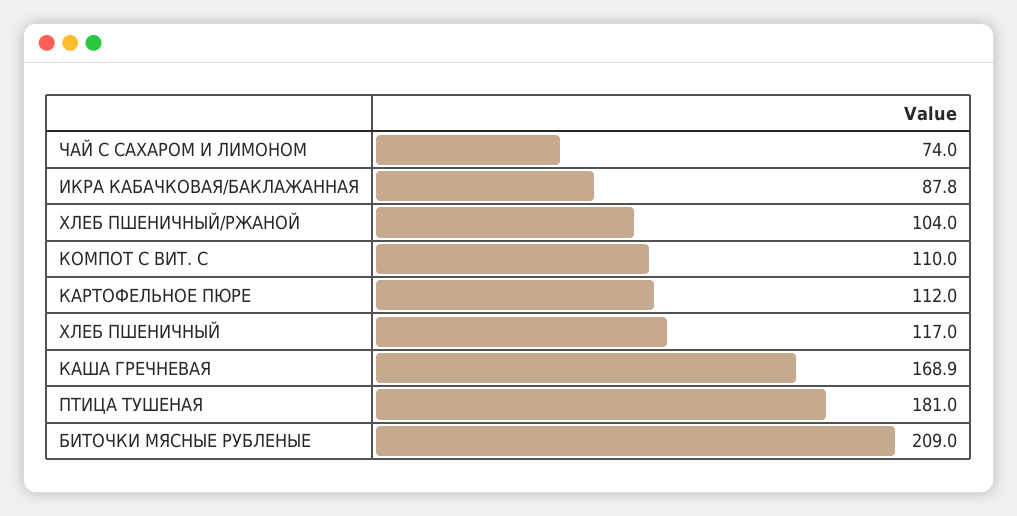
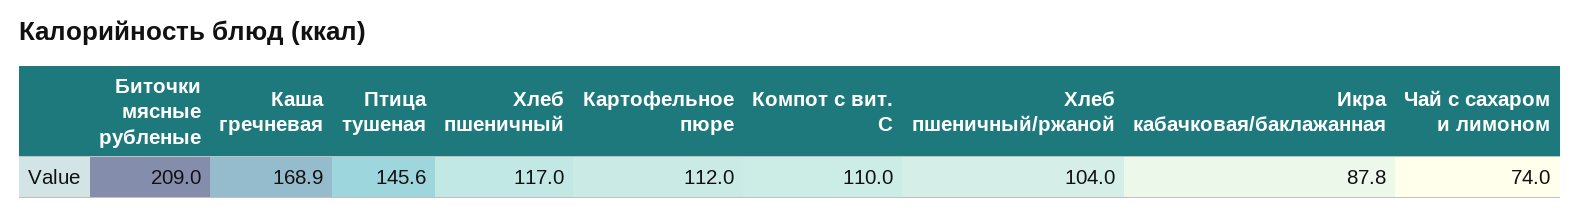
  {
    "ЧАЙ С САХАРОМ И ЛИМОНОМ": 74,
    "ИКРА КАБАЧКОВАЯ/БАКЛАЖАННАЯ": 87.8,
    "ХЛЕБ ПШЕНИЧНЫЙ/РЖАНОЙ": 104,
    "КОМПОТ С ВИТ. С": 110,
    "КАРТОФЕЛЬНОЕ ПЮРЕ": 112,
    "ХЛЕБ ПШЕНИЧНЫЙ": 117,
    "КАША ГРЕЧНЕВАЯ": 168.9,
-   "ПТИЦА ТУШЕНАЯ": 181,
+   "ПТИЦА ТУШЕНАЯ": 145.6,
    "БИТОЧКИ МЯСНЫЕ РУБЛЕНЫЕ": 209
  }

